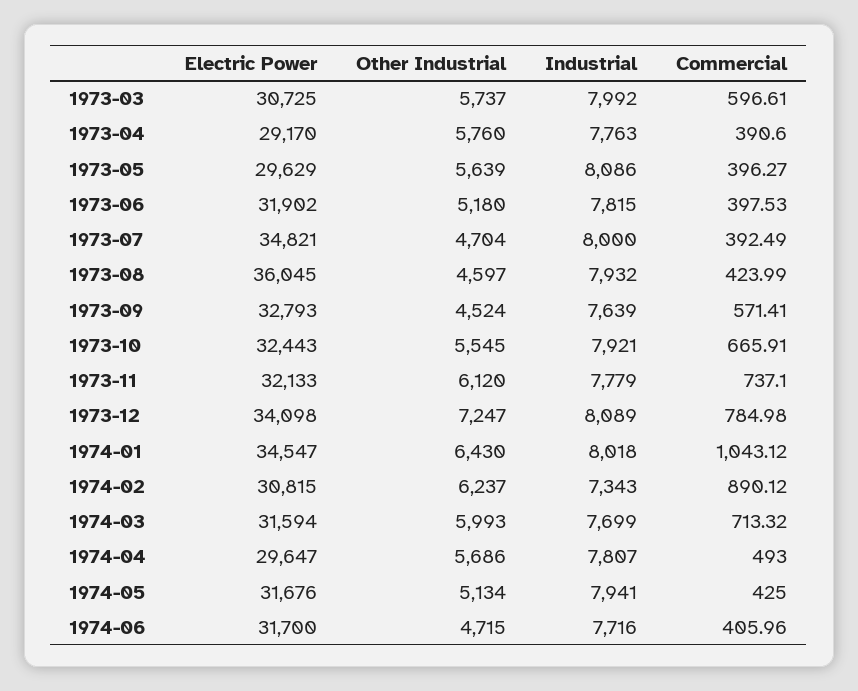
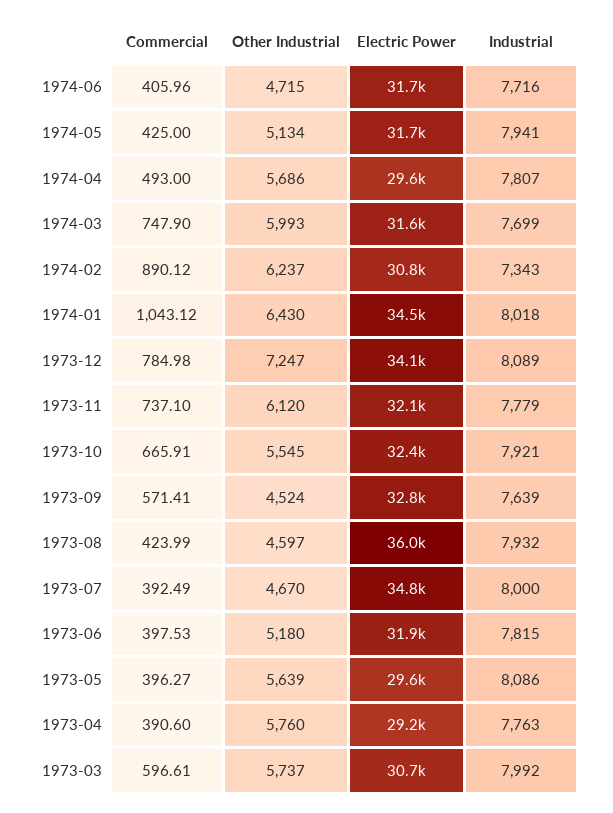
  {
    "Electric Power": {
      "1973-03": 30725,
      "1973-04": 29170,
      "1973-05": 29629,
      "1973-06": 31902,
      "1973-07": 34821,
      "1973-08": 36045,
      "1973-09": 32793,
      "1973-10": 32443,
      "1973-11": 32133,
      "1973-12": 34098,
      "1974-01": 34547,
      "1974-02": 30815,
      "1974-03": 31594,
      "1974-04": 29647,
      "1974-05": 31676,
      "1974-06": 31700
    },
    "Other Industrial": {
      "1973-03": 5737,
      "1973-04": 5760,
      "1973-05": 5639,
      "1973-06": 5180,
-     "1973-07": 4704,
+     "1973-07": 4670,
      "1973-08": 4597,
      "1973-09": 4524,
      "1973-10": 5545,
      "1973-11": 6120,
      "1973-12": 7247,
      "1974-01": 6430,
      "1974-02": 6237,
      "1974-03": 5993,
      "1974-04": 5686,
      "1974-05": 5134,
      "1974-06": 4715
    },
    "Industrial": {
      "1973-03": 7992,
      "1973-04": 7763,
      "1973-05": 8086,
      "1973-06": 7815,
      "1973-07": 8000,
      "1973-08": 7932,
      "1973-09": 7639,
      "1973-10": 7921,
      "1973-11": 7779,
      "1973-12": 8089,
      "1974-01": 8018,
      "1974-02": 7343,
      "1974-03": 7699,
      "1974-04": 7807,
      "1974-05": 7941,
      "1974-06": 7716
    },
    "Commercial": {
      "1973-03": 596.61,
      "1973-04": 390.6,
      "1973-05": 396.27,
      "1973-06": 397.53,
      "1973-07": 392.49,
      "1973-08": 423.99,
      "1973-09": 571.41,
      "1973-10": 665.91,
      "1973-11": 737.1,
      "1973-12": 784.98,
      "1974-01": 1043.12,
      "1974-02": 890.12,
-     "1974-03": 713.32,
+     "1974-03": 747.9,
      "1974-04": 493,
      "1974-05": 425,
      "1974-06": 405.96
    }
  }

